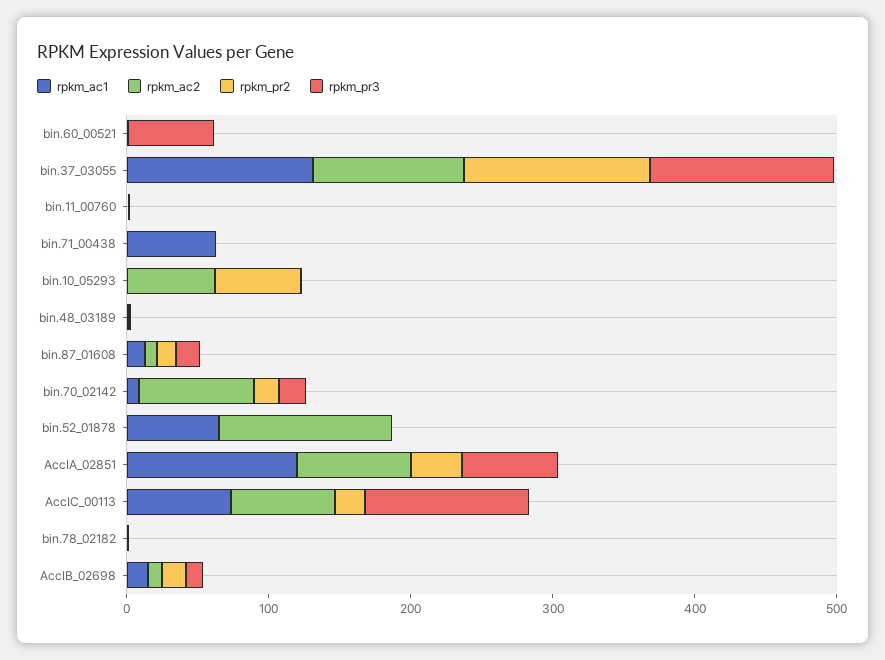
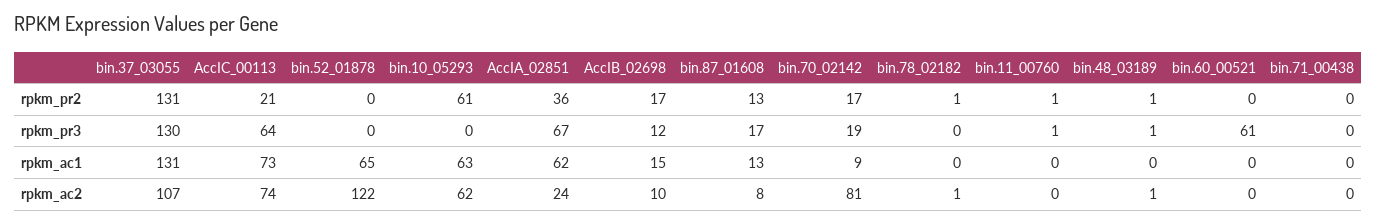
  {
    "rpkm_ac1": {
      "bin.60_00521": 0,
      "bin.37_03055": 131,
      "bin.11_00760": 0,
-     "bin.71_00438": 60,
+     "bin.71_00438": 0,
-     "bin.10_05293": 0,
+     "bin.10_05293": 63,
      "bin.48_03189": 0,
      "bin.87_01608": 13,
      "bin.70_02142": 9,
      "bin.52_01878": 65,
-     "AccIA_02851": 120,
+     "AccIA_02851": 62,
      "AccIC_00113": 73,
      "bin.78_02182": 0,
      "AccIB_02698": 15
    },
    "rpkm_ac2": {
      "bin.60_00521": 0,
      "bin.37_03055": 107,
      "bin.11_00760": 0,
      "bin.71_00438": 0,
      "bin.10_05293": 62,
      "bin.48_03189": 1,
      "bin.87_01608": 8,
      "bin.70_02142": 81,
      "bin.52_01878": 122,
-     "AccIA_02851": 80,
+     "AccIA_02851": 24,
      "AccIC_00113": 74,
      "bin.78_02182": 1,
      "AccIB_02698": 10
    },
    "rpkm_pr2": {
      "bin.60_00521": 0,
      "bin.37_03055": 131,
      "bin.11_00760": 1,
      "bin.71_00438": 0,
      "bin.10_05293": 61,
      "bin.48_03189": 1,
      "bin.87_01608": 13,
      "bin.70_02142": 17,
      "bin.52_01878": 0,
      "AccIA_02851": 36,
      "AccIC_00113": 21,
      "bin.78_02182": 1,
      "AccIB_02698": 17
    },
    "rpkm_pr3": {
      "bin.60_00521": 61,
      "bin.37_03055": 130,
      "bin.11_00760": 1,
      "bin.71_00438": 0,
      "bin.10_05293": 0,
      "bin.48_03189": 1,
      "bin.87_01608": 17,
      "bin.70_02142": 19,
      "bin.52_01878": 0,
      "AccIA_02851": 67,
-     "AccIC_00113": 120,
+     "AccIC_00113": 64,
      "bin.78_02182": 0,
      "AccIB_02698": 12
    }
  }

